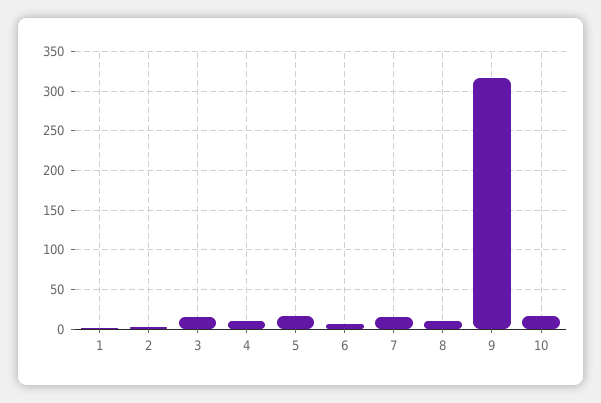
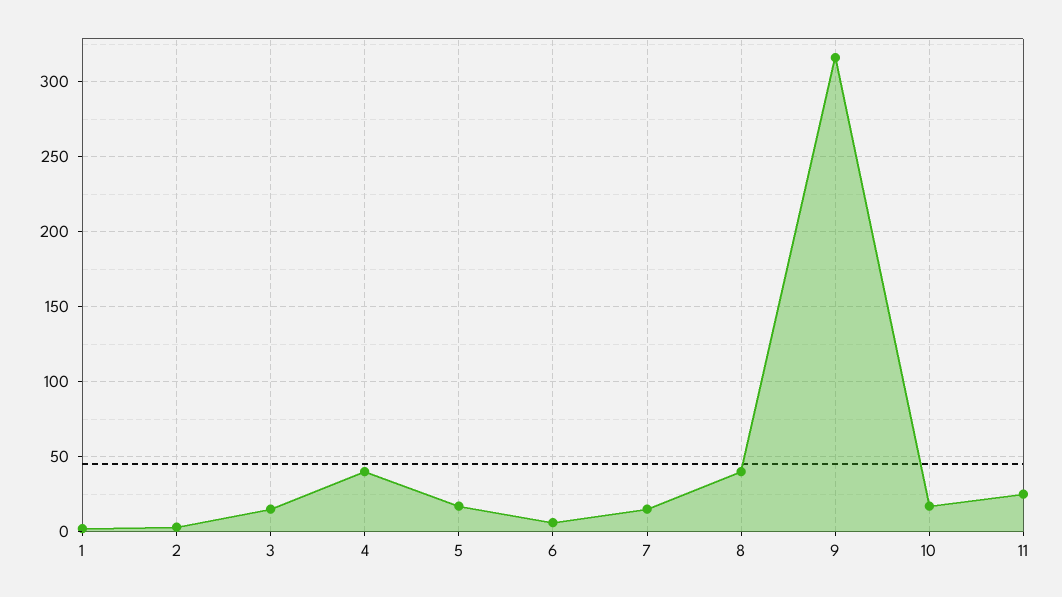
  {
    "1": 0,
    "2": 5,
    "3": 15,
-   "4": 10,
+   "4": 40,
    "5": 15,
    "6": 5,
    "7": 15,
-   "8": 10,
+   "8": 40,
    "9": 315,
-   "10": 15
+   "10": 15,
+   "11": 25
  }

